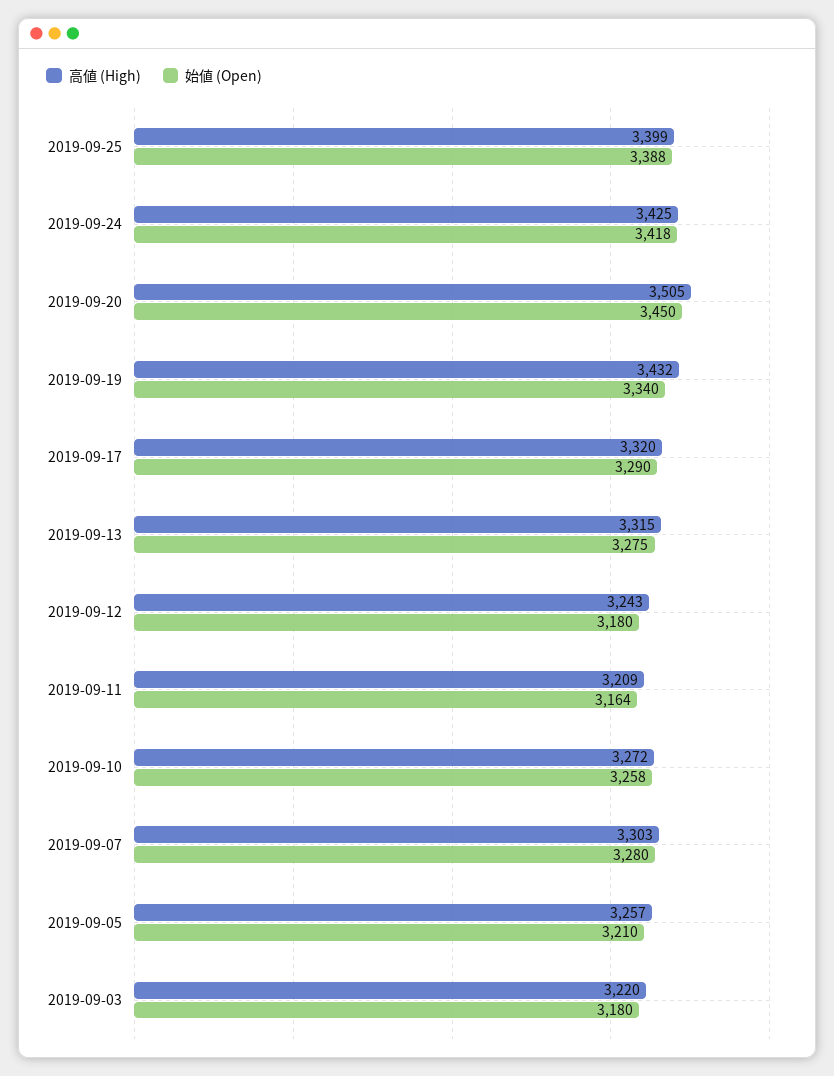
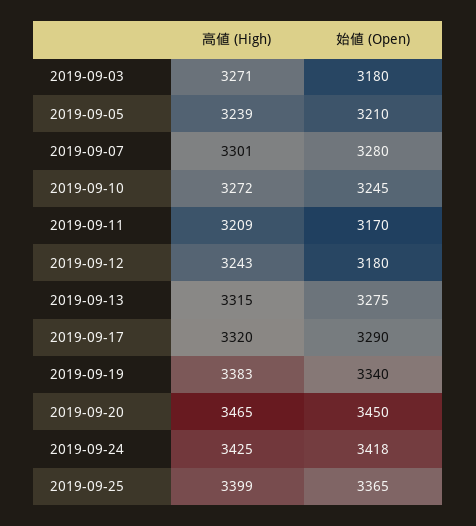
  {
    "高値 (High)": {
      "2019-09-25": 3399,
      "2019-09-24": 3425,
-     "2019-09-20": 3505,
+     "2019-09-20": 3465,
-     "2019-09-19": 3432,
+     "2019-09-19": 3383,
      "2019-09-17": 3320,
      "2019-09-13": 3315,
      "2019-09-12": 3243,
      "2019-09-11": 3209,
      "2019-09-10": 3272,
-     "2019-09-07": 3303,
+     "2019-09-07": 3301,
-     "2019-09-05": 3257,
+     "2019-09-05": 3239,
-     "2019-09-03": 3220
+     "2019-09-03": 3271
    },
    "始値 (Open)": {
-     "2019-09-25": 3388,
+     "2019-09-25": 3365,
      "2019-09-24": 3418,
      "2019-09-20": 3450,
      "2019-09-19": 3340,
      "2019-09-17": 3290,
      "2019-09-13": 3275,
      "2019-09-12": 3180,
-     "2019-09-11": 3164,
+     "2019-09-11": 3170,
-     "2019-09-10": 3258,
+     "2019-09-10": 3245,
      "2019-09-07": 3280,
      "2019-09-05": 3210,
      "2019-09-03": 3180
    }
  }

